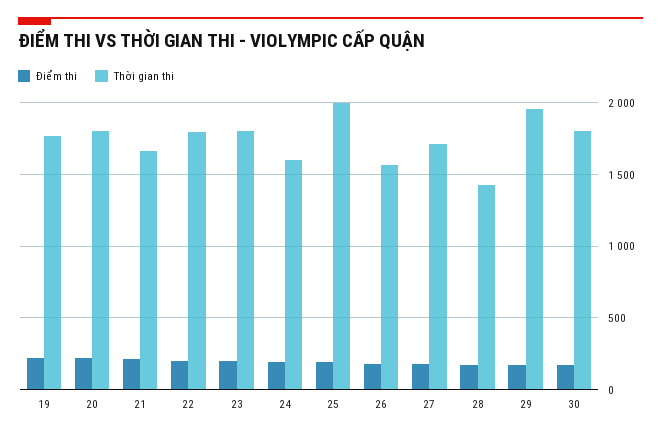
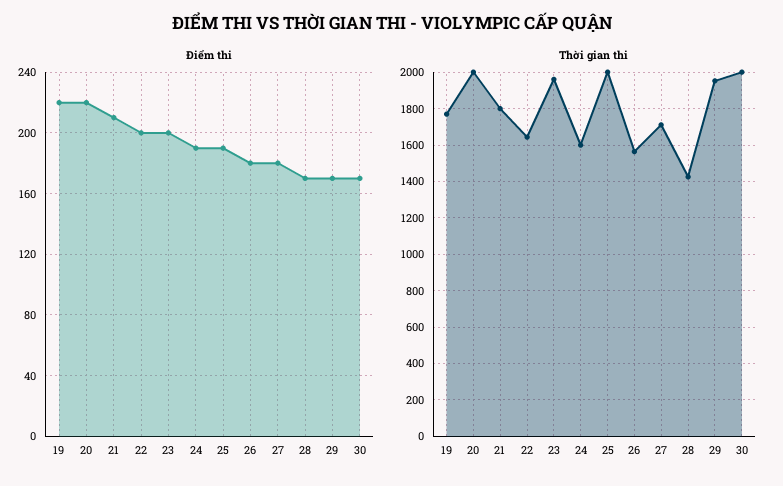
  {
    "Điểm thi": {
      "19": 220,
      "20": 220,
      "21": 210,
      "22": 200,
      "23": 200,
      "24": 190,
      "25": 190,
      "26": 180,
      "27": 180,
      "28": 170,
      "29": 170,
      "30": 170
    },
    "Thời gian thi": {
      "19": 1750,
-     "20": 1800,
+     "20": 2000,
-     "21": 1650,
+     "21": 1800,
-     "22": 1800,
+     "22": 1650,
-     "23": 1800,
+     "23": 1950,
      "24": 1600,
      "25": 2000,
      "26": 1550,
      "27": 1700,
      "28": 1450,
      "29": 1950,
-     "30": 1800
+     "30": 2000
    }
  }

